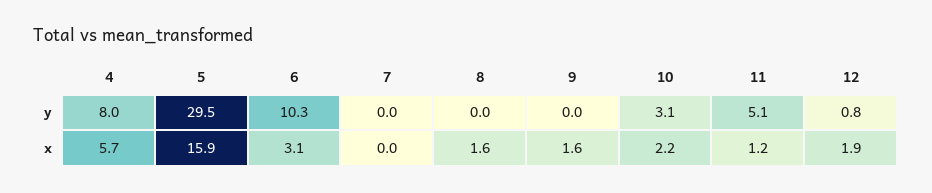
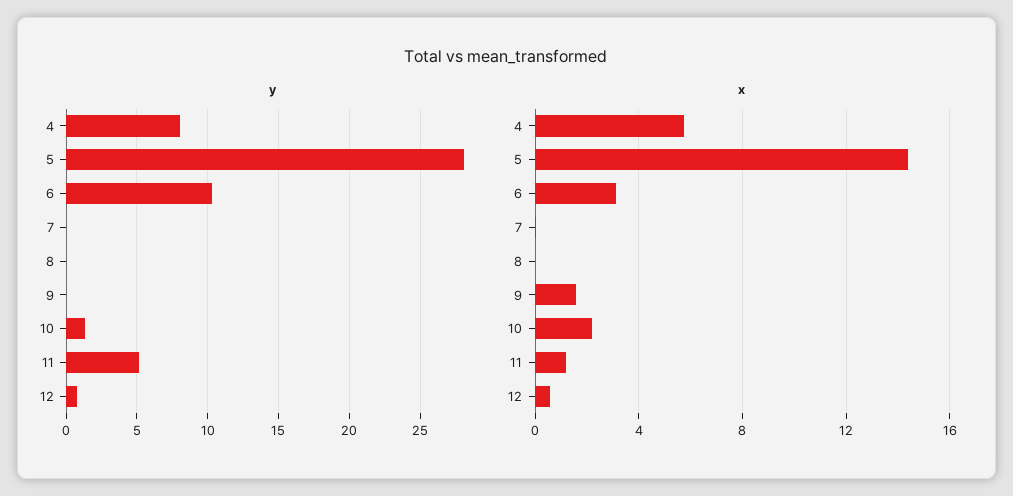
  {
    "y": {
      "4": 8,
-     "5": 29.5,
+     "5": 28,
      "6": 10.3,
      "7": 0,
      "8": 0,
      "9": 0,
-     "10": 3.1,
+     "10": 1.5,
      "11": 5.1,
      "12": 0.8
    },
    "x": {
      "4": 5.7,
-     "5": 15.9,
+     "5": 14.5,
      "6": 3.1,
      "7": 0,
-     "8": 1.6,
+     "8": 0,
      "9": 1.6,
      "10": 2.2,
      "11": 1.2,
-     "12": 1.9
+     "12": 0.5
    }
  }

